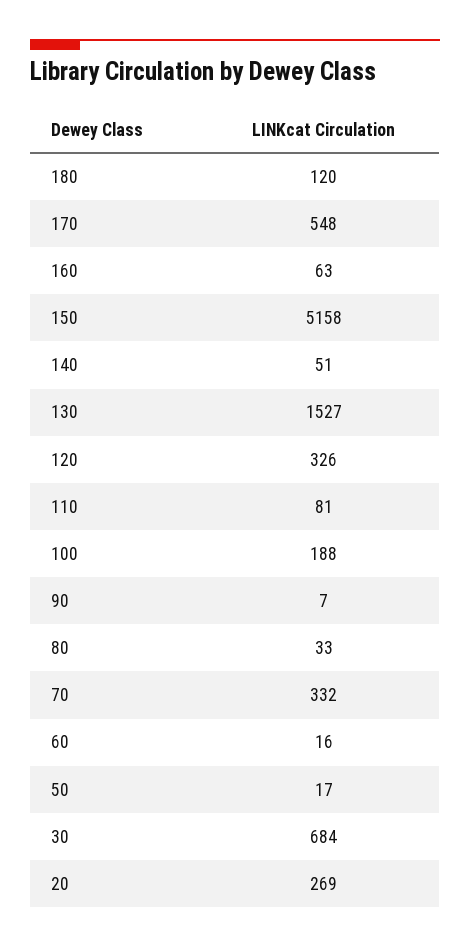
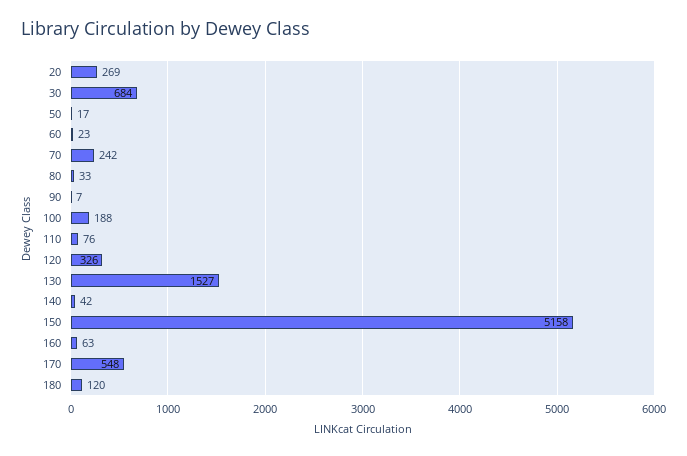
  {
    "180": 120,
    "170": 548,
    "160": 63,
    "150": 5158,
-   "140": 51,
+   "140": 42,
    "130": 1527,
    "120": 326,
-   "110": 81,
+   "110": 76,
    "100": 188,
    "90": 7,
    "80": 33,
-   "70": 332,
+   "70": 242,
-   "60": 16,
+   "60": 23,
    "50": 17,
    "30": 684,
    "20": 269
  }

